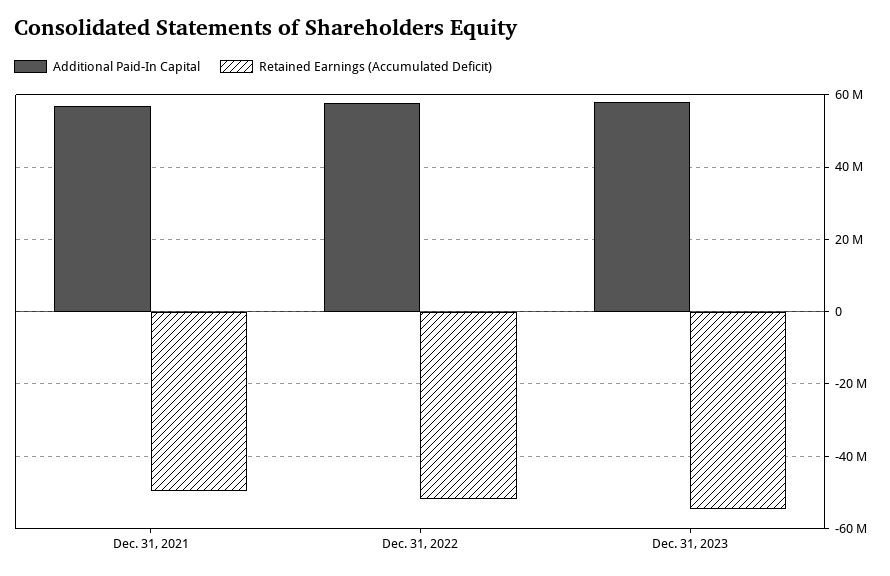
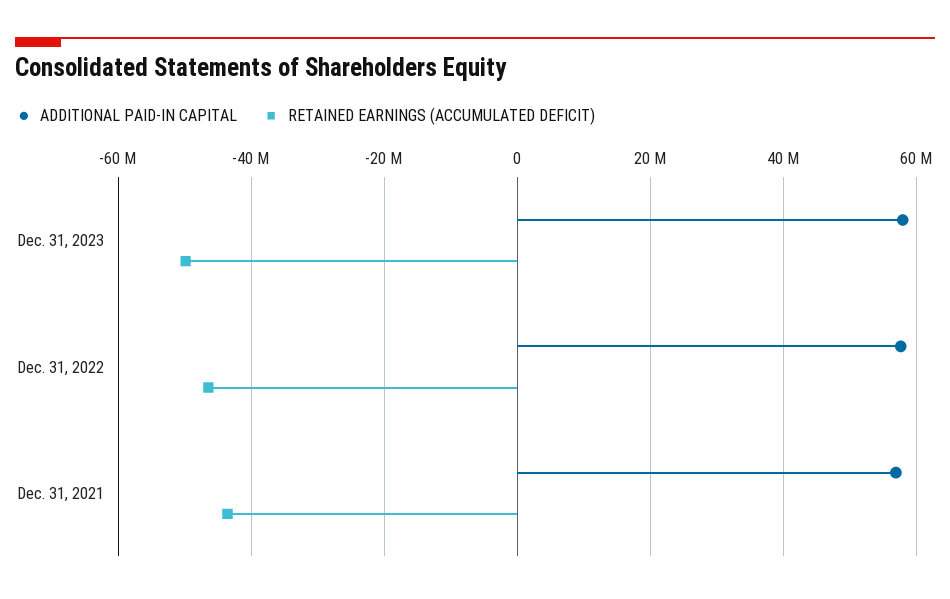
  {
    "Additional Paid-In Capital": {
      "Dec. 31, 2021": 56000000,
      "Dec. 31, 2022": 58000000,
      "Dec. 31, 2023": 58000000
    },
    "Retained Earnings (Accumulated Deficit)": {
-     "Dec. 31, 2021": -50000000,
+     "Dec. 31, 2021": -44000000,
-     "Dec. 31, 2022": -52000000,
+     "Dec. 31, 2022": -46000000,
-     "Dec. 31, 2023": -54000000
+     "Dec. 31, 2023": -50000000
    }
  }

